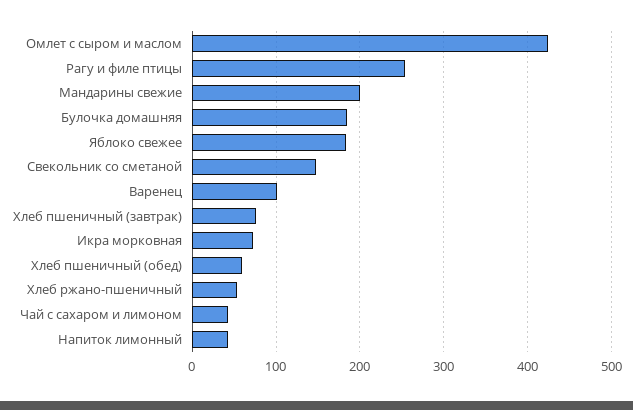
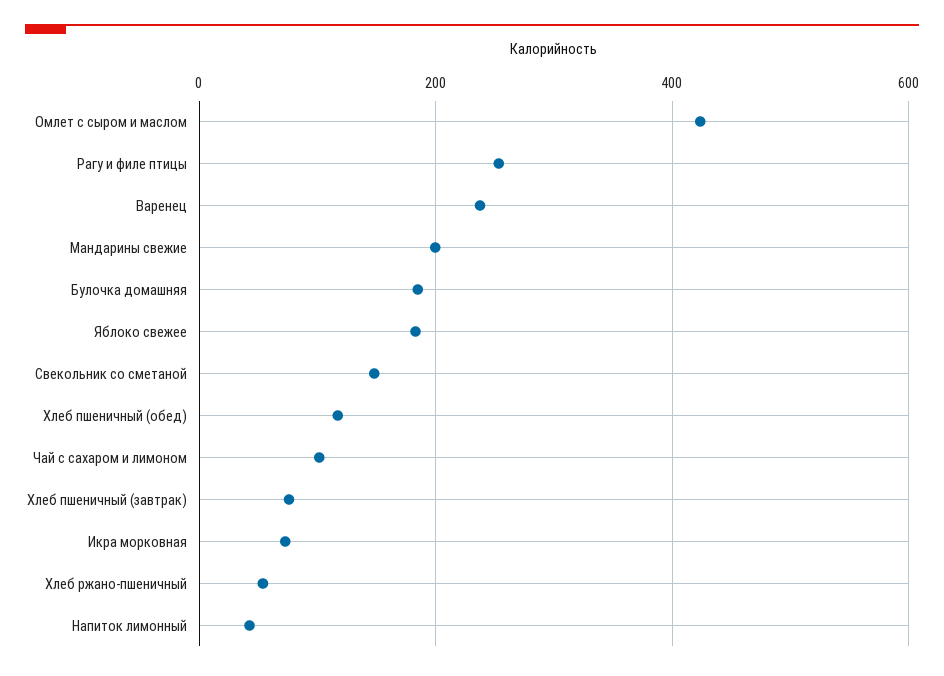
  {
    "Омлет с сыром и маслом": 420,
    "Рагу и филе птицы": 250,
    "Мандарины свежие": 200,
    "Булочка домашняя": 180,
    "Яблоко свежее": 180,
    "Свекольник со сметаной": 150,
-   "Варенец": 100,
+   "Варенец": 240,
    "Хлеб пшеничный (завтрак)": 80,
    "Икра морковная": 70,
-   "Хлеб пшеничный (обед)": 60,
+   "Хлеб пшеничный (обед)": 120,
    "Хлеб ржано-пшеничный": 50,
-   "Чай с сахаром и лимоном": 40,
+   "Чай с сахаром и лимоном": 100,
    "Напиток лимонный": 40
  }

